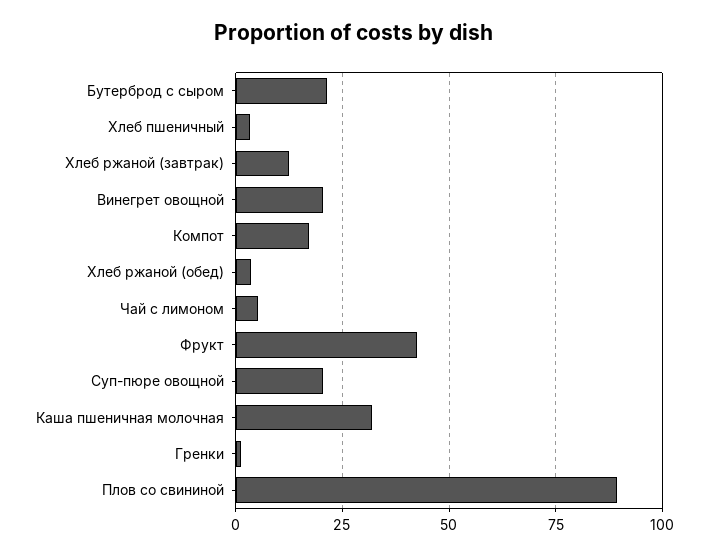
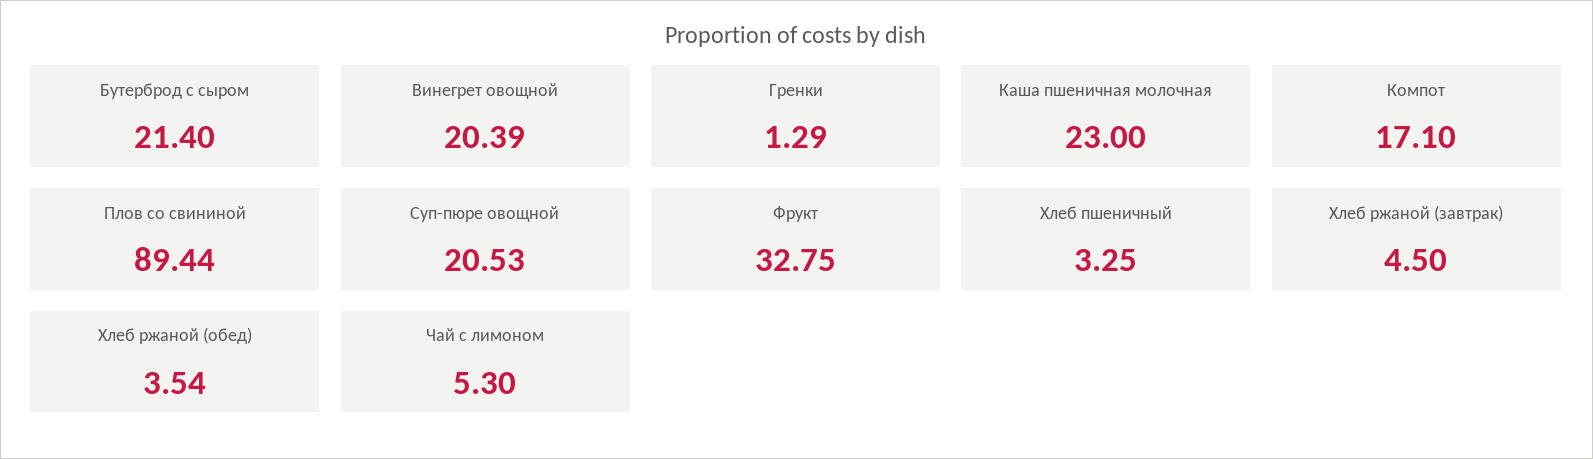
  {
    "Бутерброд с сыром": 21.4,
    "Хлеб пшеничный": 3.25,
-   "Хлеб ржаной (завтрак)": 12.5,
+   "Хлеб ржаной (завтрак)": 4.5,
    "Винегрет овощной": 20.39,
    "Компот": 17.1,
    "Хлеб ржаной (обед)": 3.54,
    "Чай с лимоном": 5.3,
-   "Фрукт": 42.5,
+   "Фрукт": 32.75,
    "Суп-пюре овощной": 20.53,
-   "Каша пшеничная молочная": 32.5,
+   "Каша пшеничная молочная": 23,
    "Гренки": 1.29,
    "Плов со свининой": 89.44
  }

